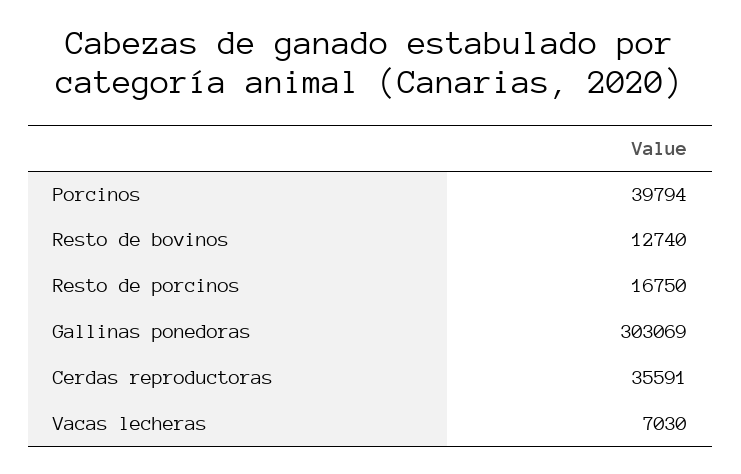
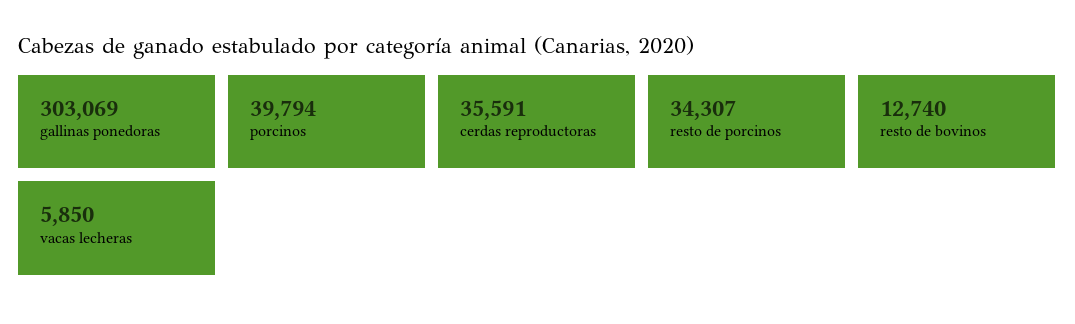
  {
    "Porcinos": 39794,
    "Resto de bovinos": 12740,
-   "Resto de porcinos": 16750,
+   "Resto de porcinos": 34307,
    "Gallinas ponedoras": 303069,
    "Cerdas reproductoras": 35591,
-   "Vacas lecheras": 7030
+   "Vacas lecheras": 5850
  }

